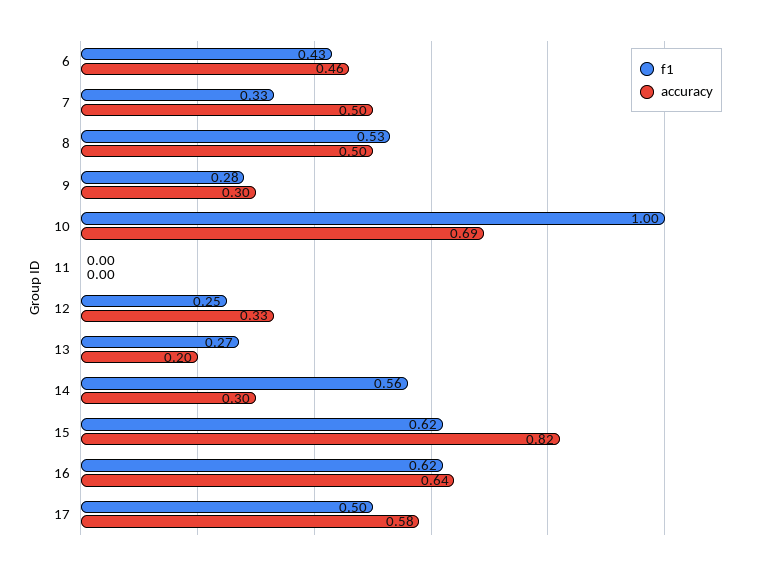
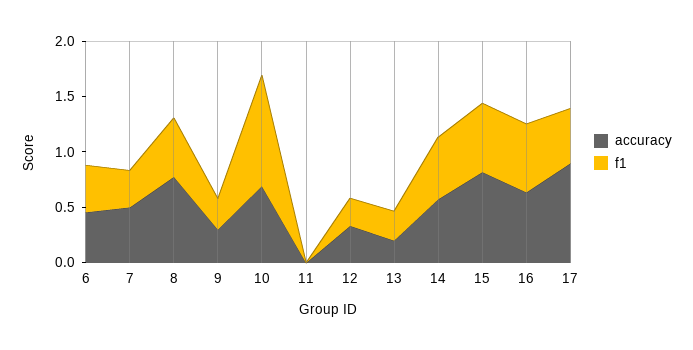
  {
    "f1": {
      "6": 0.43,
      "7": 0.33,
      "8": 0.53,
      "9": 0.28,
      "10": 1,
      "11": 0,
      "12": 0.25,
      "13": 0.27,
      "14": 0.56,
      "15": 0.62,
      "16": 0.62,
      "17": 0.5
    },
    "accuracy": {
      "6": 0.46,
      "7": 0.5,
-     "8": 0.5,
+     "8": 0.8,
      "9": 0.3,
      "10": 0.69,
      "11": 0,
      "12": 0.33,
      "13": 0.2,
-     "14": 0.3,
+     "14": 0.6,
      "15": 0.82,
      "16": 0.64,
-     "17": 0.58
+     "17": 0.9
    }
  }

